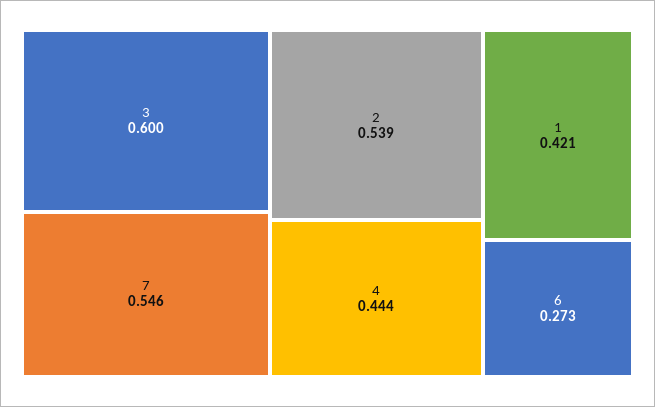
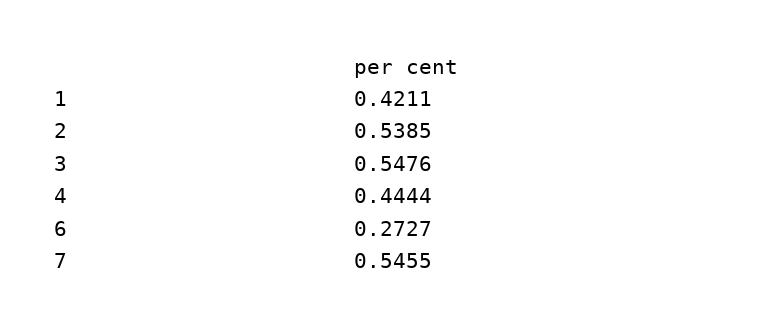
  {
-   "3": 0.6,
+   "3": 0.5476,
    "7": 0.5455,
    "2": 0.5385,
    "4": 0.4444,
    "1": 0.4211,
    "6": 0.2727
  }

